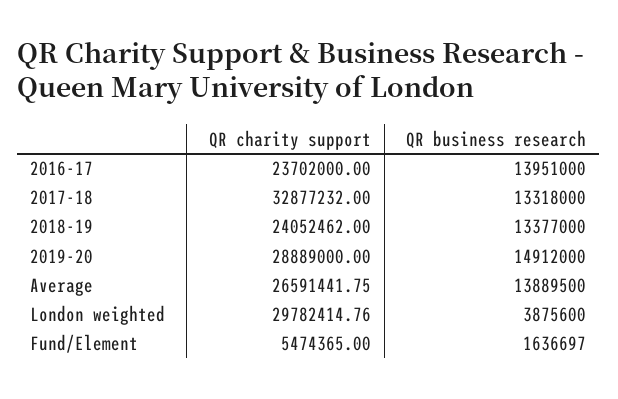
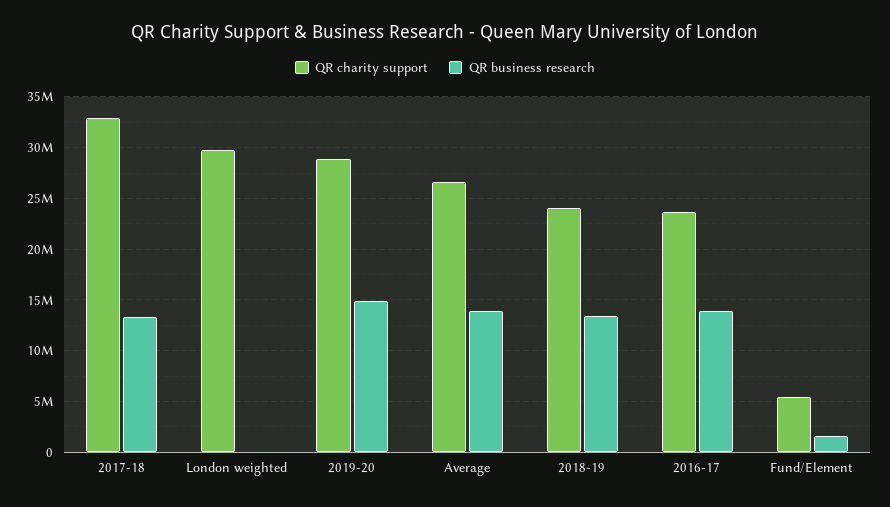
  {
    "QR charity support": {
      "2016-17": 23702000,
      "2017-18": 32877232,
      "2018-19": 24052462,
      "2019-20": 28889000,
      "Average": 26591441.75,
      "London weighted": 29782414.76,
      "Fund/Element": 5474365
    },
    "QR business research": {
      "2016-17": 13951000,
      "2017-18": 13318000,
      "2018-19": 13377000,
      "2019-20": 14912000,
      "Average": 13889500,
-     "London weighted": 3875600,
+     "London weighted": 0,
      "Fund/Element": 1636697
    }
  }

